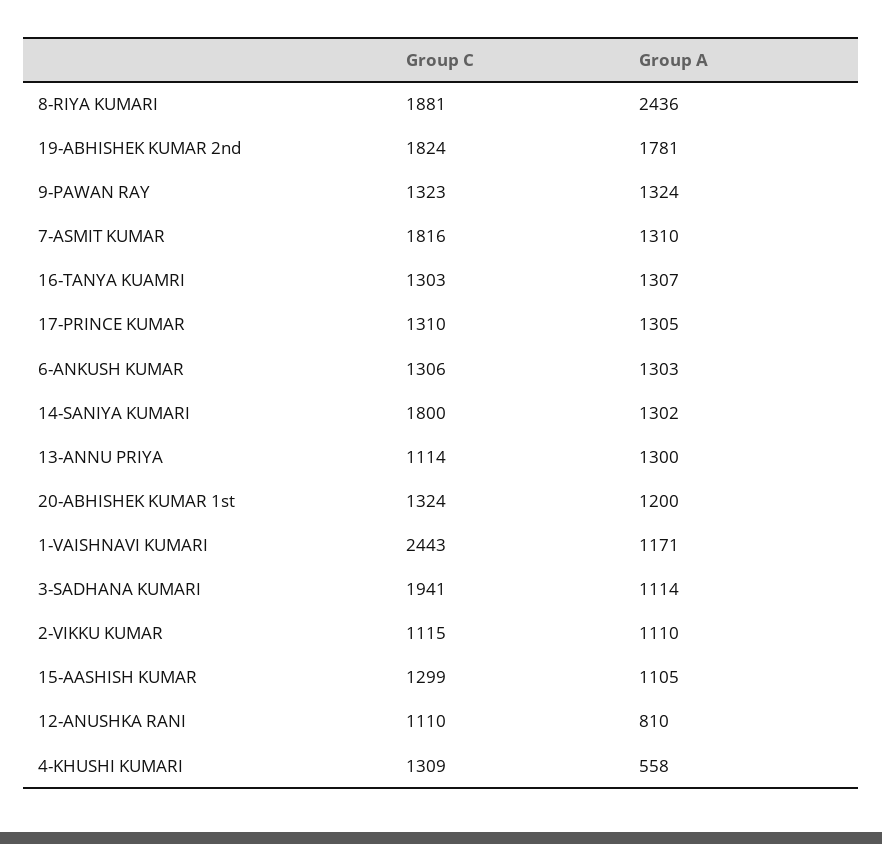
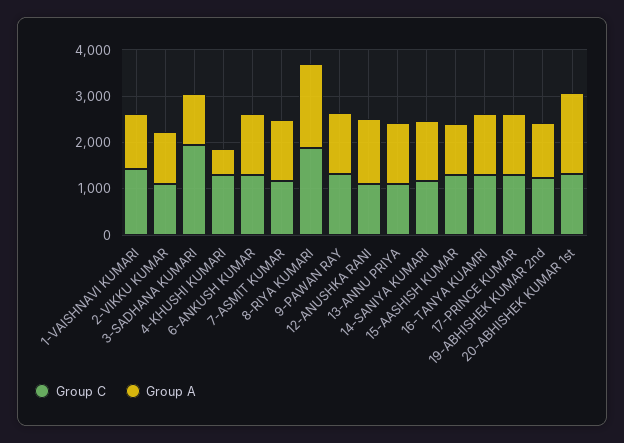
  {
    "Group C": {
      "8-RIYA KUMARI": 1881,
-     "19-ABHISHEK KUMAR 2nd": 1824,
+     "19-ABHISHEK KUMAR 2nd": 1200,
      "9-PAWAN RAY": 1323,
-     "7-ASMIT KUMAR": 1816,
+     "7-ASMIT KUMAR": 1200,
      "16-TANYA KUAMRI": 1303,
      "17-PRINCE KUMAR": 1310,
      "6-ANKUSH KUMAR": 1306,
-     "14-SANIYA KUMARI": 1800,
+     "14-SANIYA KUMARI": 1200,
      "13-ANNU PRIYA": 1114,
      "20-ABHISHEK KUMAR 1st": 1324,
-     "1-VAISHNAVI KUMARI": 2443,
+     "1-VAISHNAVI KUMARI": 1400,
      "3-SADHANA KUMARI": 1941,
      "2-VIKKU KUMAR": 1115,
      "15-AASHISH KUMAR": 1299,
      "12-ANUSHKA RANI": 1110,
      "4-KHUSHI KUMARI": 1309
    },
    "Group A": {
-     "8-RIYA KUMARI": 2436,
+     "8-RIYA KUMARI": 1800,
-     "19-ABHISHEK KUMAR 2nd": 1781,
+     "19-ABHISHEK KUMAR 2nd": 1200,
      "9-PAWAN RAY": 1324,
      "7-ASMIT KUMAR": 1310,
      "16-TANYA KUAMRI": 1307,
      "17-PRINCE KUMAR": 1305,
      "6-ANKUSH KUMAR": 1303,
      "14-SANIYA KUMARI": 1302,
      "13-ANNU PRIYA": 1300,
-     "20-ABHISHEK KUMAR 1st": 1200,
+     "20-ABHISHEK KUMAR 1st": 1800,
      "1-VAISHNAVI KUMARI": 1171,
      "3-SADHANA KUMARI": 1114,
      "2-VIKKU KUMAR": 1110,
      "15-AASHISH KUMAR": 1105,
-     "12-ANUSHKA RANI": 810,
+     "12-ANUSHKA RANI": 1400,
      "4-KHUSHI KUMARI": 558
    }
  }

